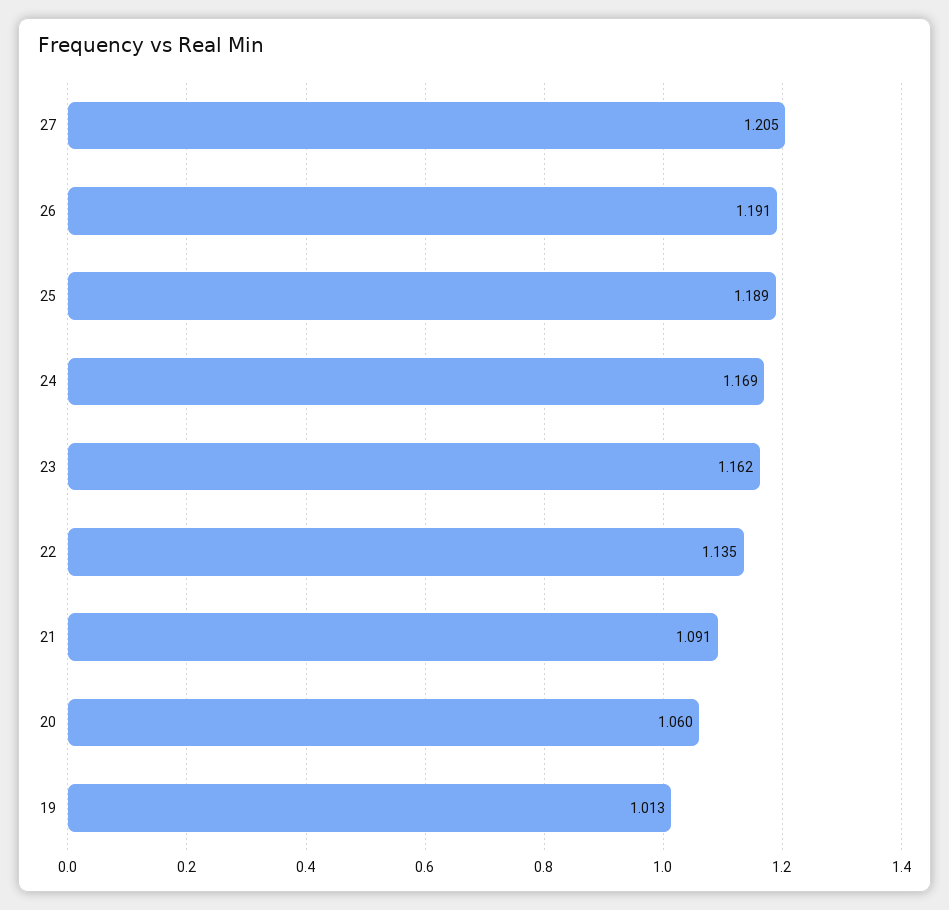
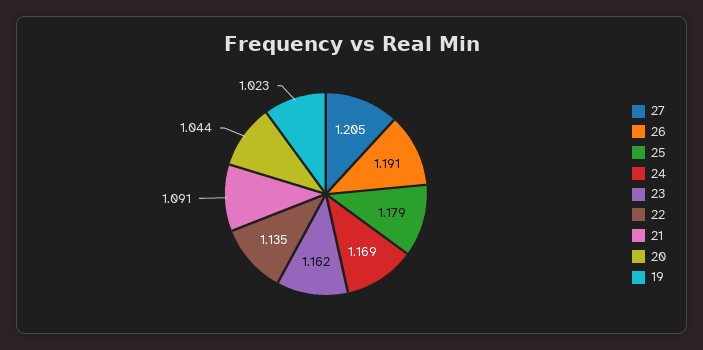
  {
    "27": 1.205,
    "26": 1.191,
-   "25": 1.189,
+   "25": 1.179,
    "24": 1.169,
    "23": 1.162,
    "22": 1.135,
    "21": 1.091,
-   "20": 1.06,
+   "20": 1.044,
-   "19": 1.013
+   "19": 1.023
  }

